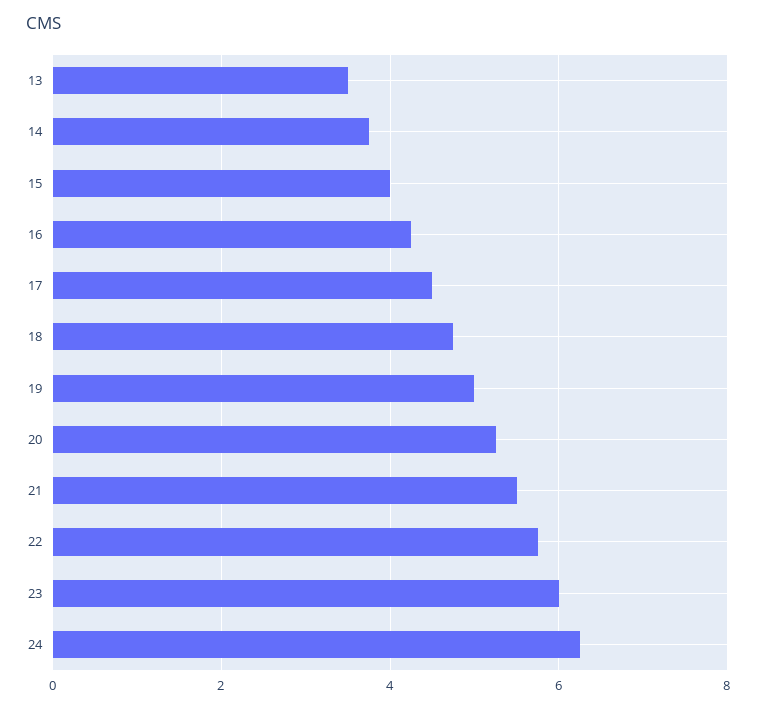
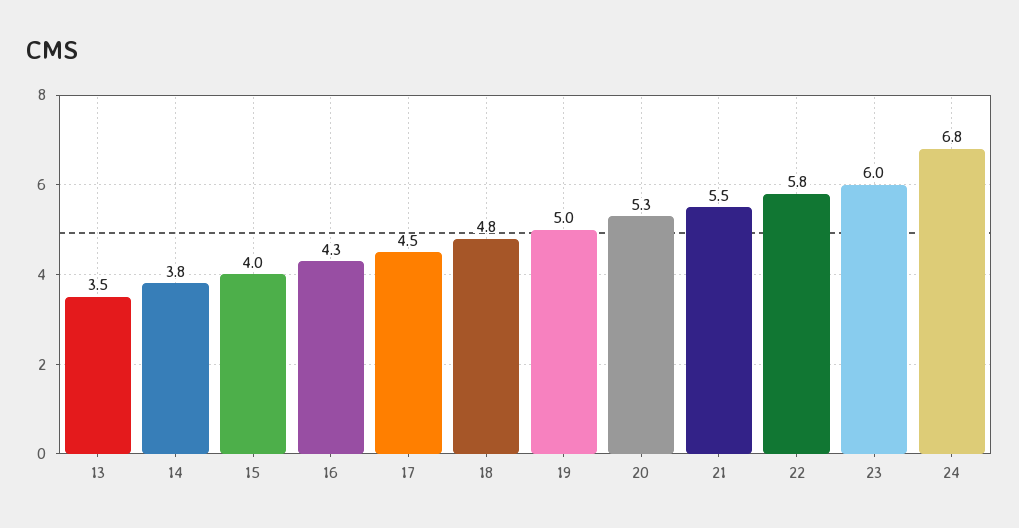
  {
    "13": 3.5,
    "14": 3.8,
    "15": 4,
    "16": 4.3,
    "17": 4.5,
    "18": 4.8,
    "19": 5,
    "20": 5.3,
    "21": 5.5,
    "22": 5.8,
    "23": 6,
-   "24": 6.2
+   "24": 6.8
  }

